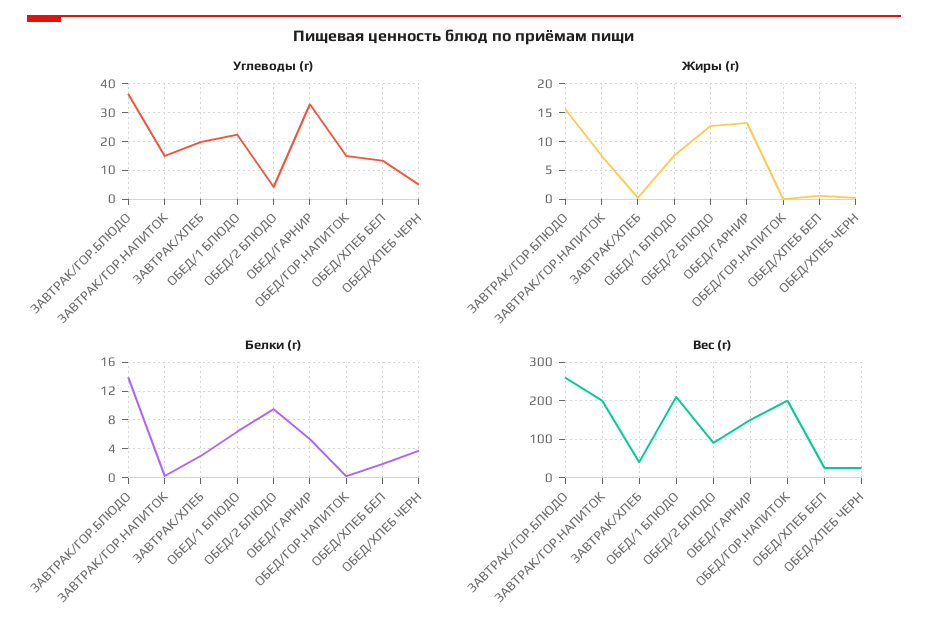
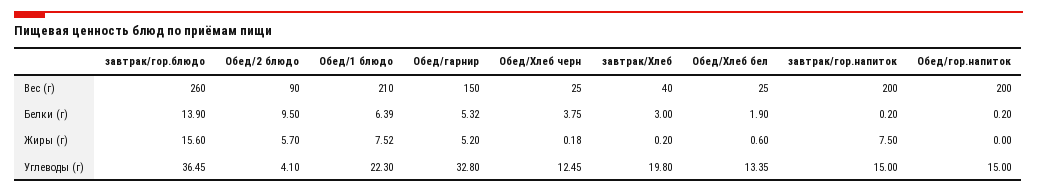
  {
    "Углеводы (г)": {
      "ЗАВТРАК/ГОР.БЛЮДО": 36.45,
      "ЗАВТРАК/ГОР.НАПИТОК": 15,
      "ЗАВТРАК/ХЛЕБ": 19.8,
      "ОБЕД/1 БЛЮДО": 22.3,
      "ОБЕД/2 БЛЮДО": 4.1,
      "ОБЕД/ГАРНИР": 32.8,
      "ОБЕД/ГОР.НАПИТОК": 15,
      "ОБЕД/ХЛЕБ БЕЛ": 13.35,
-     "ОБЕД/ХЛЕБ ЧЕРН": 5
+     "ОБЕД/ХЛЕБ ЧЕРН": 12.45
    },
    "Жиры (г)": {
      "ЗАВТРАК/ГОР.БЛЮДО": 15.6,
      "ЗАВТРАК/ГОР.НАПИТОК": 7.5,
      "ЗАВТРАК/ХЛЕБ": 0.2,
      "ОБЕД/1 БЛЮДО": 7.52,
-     "ОБЕД/2 БЛЮДО": 12.5,
+     "ОБЕД/2 БЛЮДО": 5.7,
-     "ОБЕД/ГАРНИР": 12.5,
+     "ОБЕД/ГАРНИР": 5.2,
      "ОБЕД/ГОР.НАПИТОК": 0,
      "ОБЕД/ХЛЕБ БЕЛ": 0.6,
      "ОБЕД/ХЛЕБ ЧЕРН": 0.18
    },
    "Белки (г)": {
      "ЗАВТРАК/ГОР.БЛЮДО": 13.9,
      "ЗАВТРАК/ГОР.НАПИТОК": 0.2,
      "ЗАВТРАК/ХЛЕБ": 3,
      "ОБЕД/1 БЛЮДО": 6.39,
      "ОБЕД/2 БЛЮДО": 9.5,
      "ОБЕД/ГАРНИР": 5.32,
      "ОБЕД/ГОР.НАПИТОК": 0.2,
      "ОБЕД/ХЛЕБ БЕЛ": 1.9,
      "ОБЕД/ХЛЕБ ЧЕРН": 3.75
    },
    "Вес (г)": {
      "ЗАВТРАК/ГОР.БЛЮДО": 260,
      "ЗАВТРАК/ГОР.НАПИТОК": 200,
      "ЗАВТРАК/ХЛЕБ": 40,
      "ОБЕД/1 БЛЮДО": 210,
      "ОБЕД/2 БЛЮДО": 90,
      "ОБЕД/ГАРНИР": 150,
      "ОБЕД/ГОР.НАПИТОК": 200,
      "ОБЕД/ХЛЕБ БЕЛ": 25,
      "ОБЕД/ХЛЕБ ЧЕРН": 25
    }
  }

